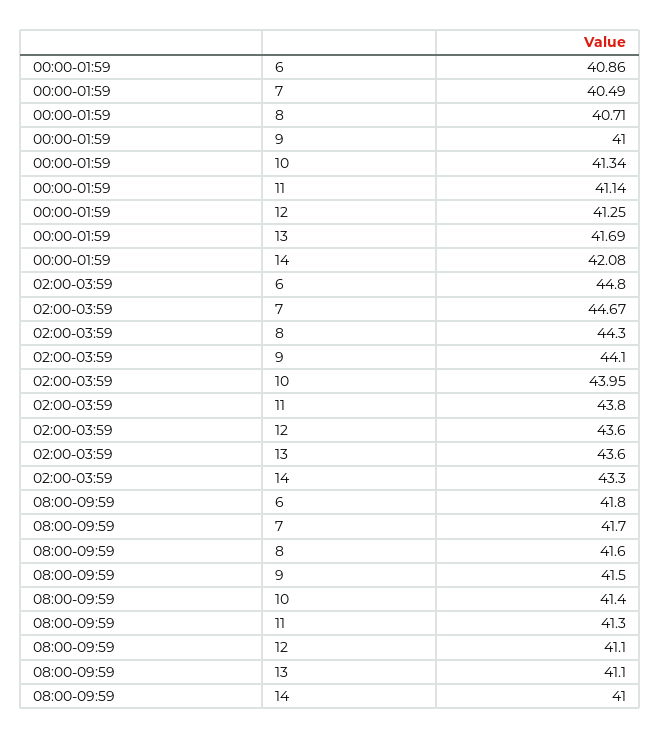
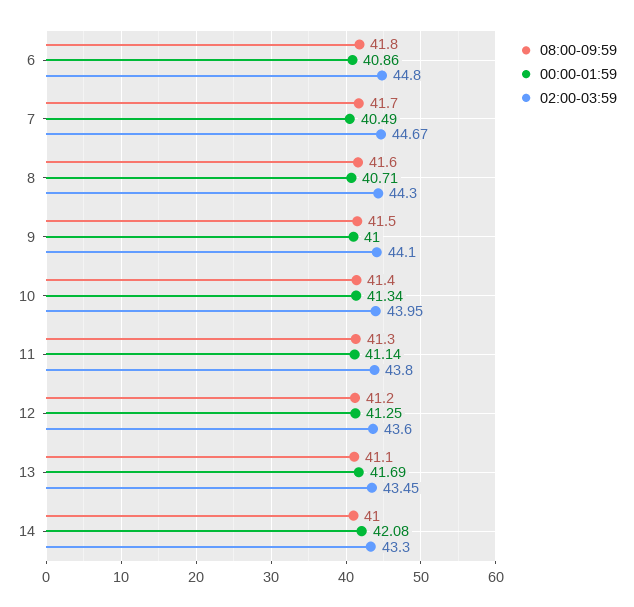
  {
    "00:00-01:59": {
      "6": 40.86,
      "7": 40.49,
      "8": 40.71,
      "9": 41,
      "10": 41.34,
      "11": 41.14,
      "12": 41.25,
      "13": 41.69,
      "14": 42.08
    },
    "02:00-03:59": {
      "6": 44.8,
      "7": 44.67,
      "8": 44.3,
      "9": 44.1,
      "10": 43.95,
      "11": 43.8,
      "12": 43.6,
-     "13": 43.6,
+     "13": 43.45,
      "14": 43.3
    },
    "08:00-09:59": {
      "6": 41.8,
      "7": 41.7,
      "8": 41.6,
      "9": 41.5,
      "10": 41.4,
      "11": 41.3,
-     "12": 41.1,
+     "12": 41.2,
      "13": 41.1,
      "14": 41
    }
  }

